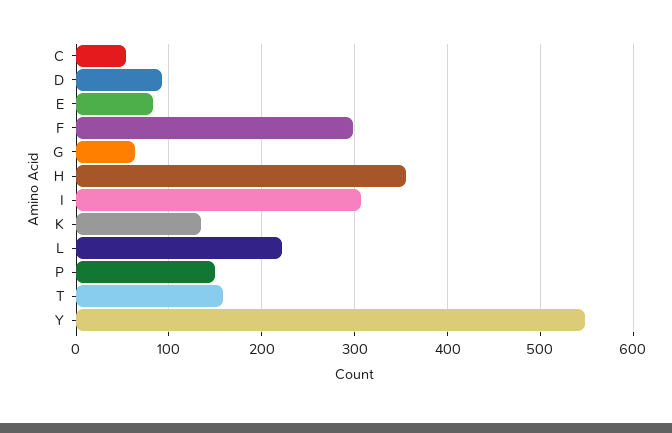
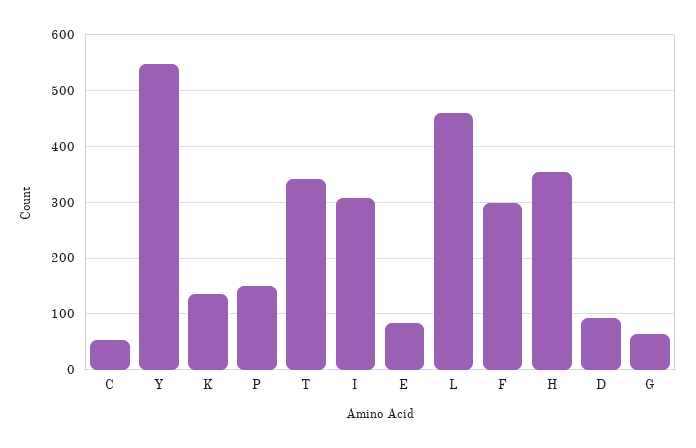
  {
    "C": 50,
    "D": 90,
    "E": 80,
    "F": 300,
    "G": 60,
    "H": 360,
    "I": 310,
    "K": 140,
-   "L": 220,
+   "L": 460,
    "P": 150,
-   "T": 160,
+   "T": 340,
    "Y": 550
  }

